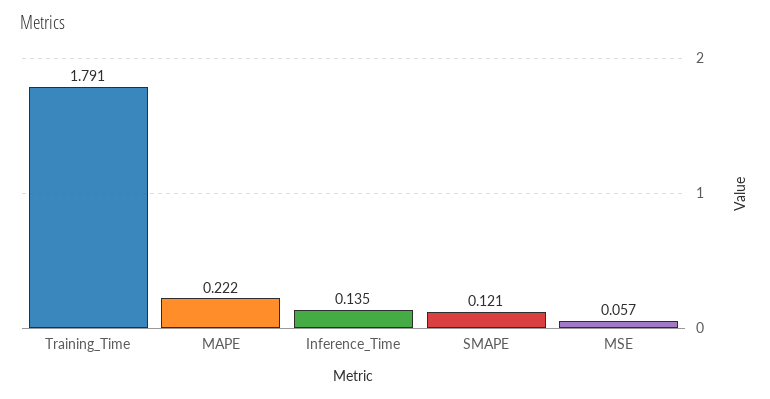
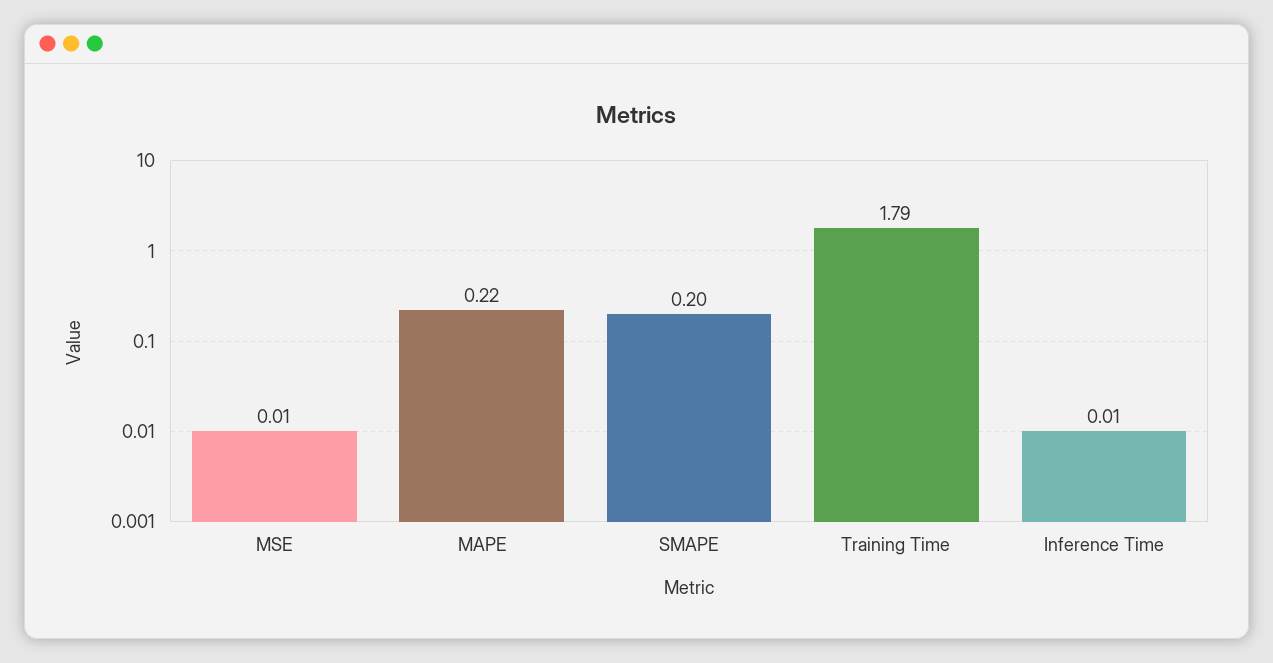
  {
    "Training_Time": 1.791,
    "MAPE": 0.222,
-   "Inference_Time": 0.135,
+   "Inference_Time": 0.01,
-   "SMAPE": 0.121,
+   "SMAPE": 0.2,
-   "MSE": 0.057
+   "MSE": 0.01
  }

